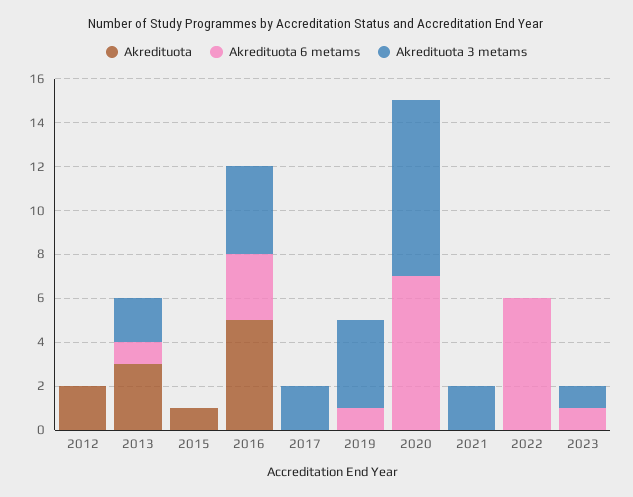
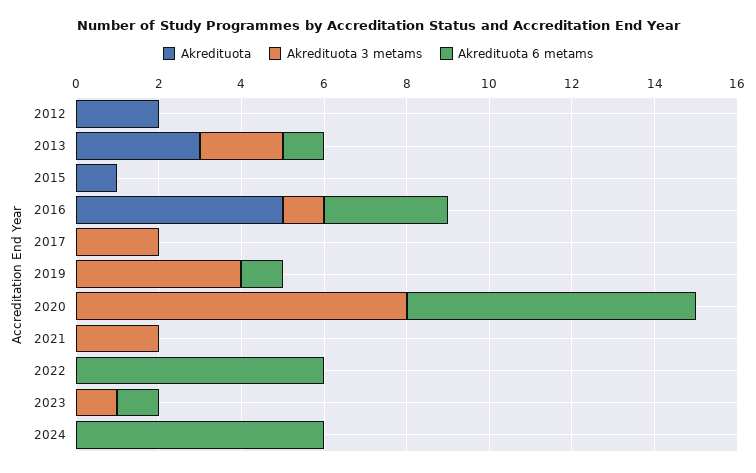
  {
    "Akredituota": {
      "2012": 2,
      "2013": 3,
      "2015": 1,
      "2016": 5,
      "2017": 0,
      "2019": 0,
      "2020": 0,
      "2021": 0,
      "2022": 0,
-     "2023": 0
+     "2023": 0,
+     "2024": 0
    },
    "Akredituota 6 metams": {
      "2012": 0,
      "2013": 1,
      "2015": 0,
      "2016": 3,
      "2017": 0,
      "2019": 1,
      "2020": 7,
      "2021": 0,
      "2022": 6,
-     "2023": 1
+     "2023": 1,
+     "2024": 6
    },
    "Akredituota 3 metams": {
      "2012": 0,
      "2013": 2,
      "2015": 0,
-     "2016": 4,
+     "2016": 1,
      "2017": 2,
      "2019": 4,
      "2020": 8,
      "2021": 2,
      "2022": 0,
-     "2023": 1
+     "2023": 1,
+     "2024": 0
    }
  }

